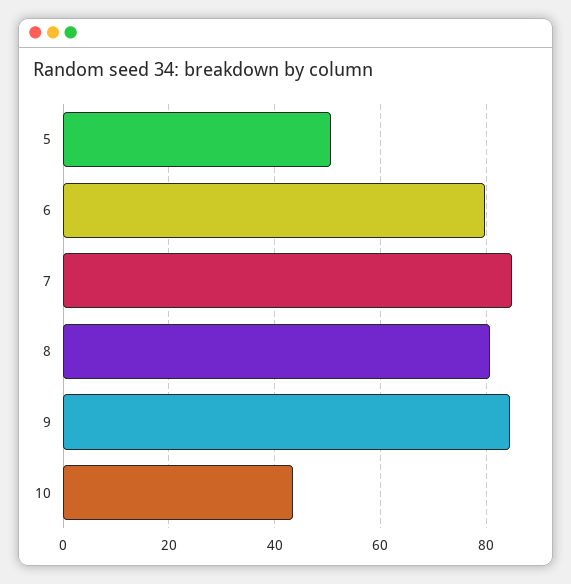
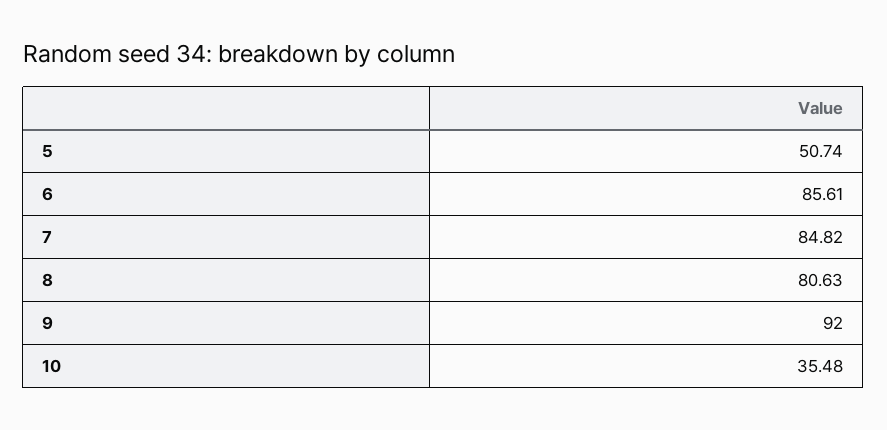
  {
    "5": 50.74,
-   "6": 80,
+   "6": 85.61,
    "7": 84.82,
    "8": 80.63,
-   "9": 84,
+   "9": 92,
-   "10": 44
+   "10": 35.48
  }

